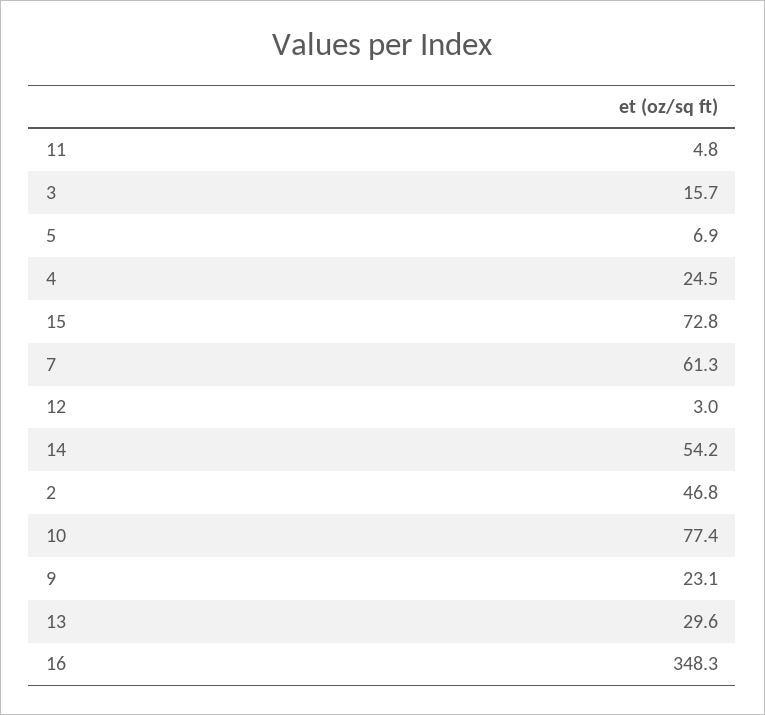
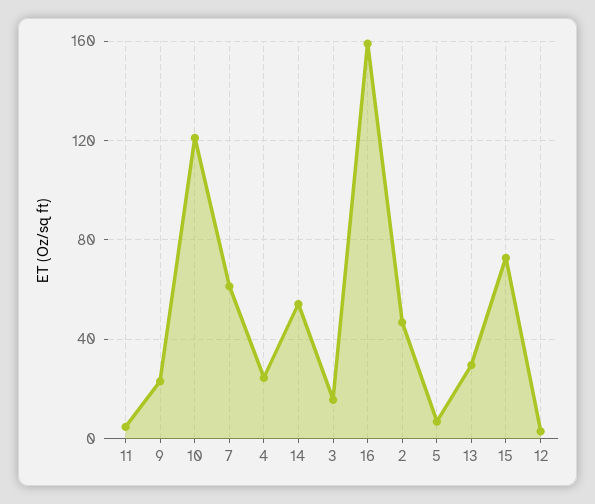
  {
    "11": 4.8,
    "3": 15.7,
    "5": 6.9,
    "4": 24.5,
    "15": 72.8,
    "7": 61.3,
    "12": 3,
    "14": 54.2,
    "2": 46.8,
-   "10": 77.4,
+   "10": 120,
    "9": 23.1,
    "13": 29.6,
-   "16": 348.3
+   "16": 160
  }

